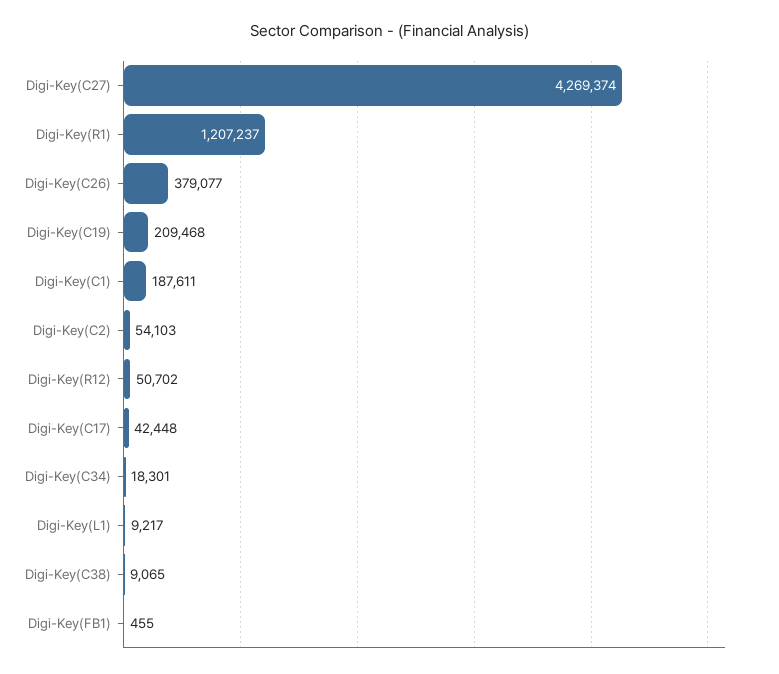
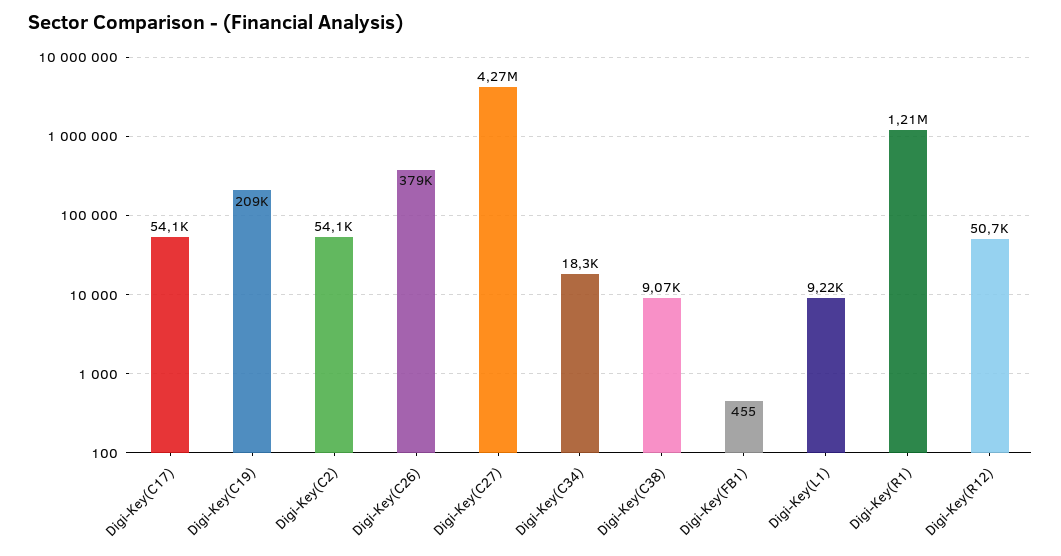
  {
    "Digi-Key(C27)": 4269374,
    "Digi-Key(R1)": 1207237,
    "Digi-Key(C26)": 379077,
    "Digi-Key(C19)": 209468,
-   "Digi-Key(C1)": 187611,
    "Digi-Key(C2)": 54103,
    "Digi-Key(R12)": 50702,
-   "Digi-Key(C17)": 42448,
+   "Digi-Key(C17)": 54100,
    "Digi-Key(C34)": 18301,
    "Digi-Key(L1)": 9217,
    "Digi-Key(C38)": 9065,
    "Digi-Key(FB1)": 455
  }

